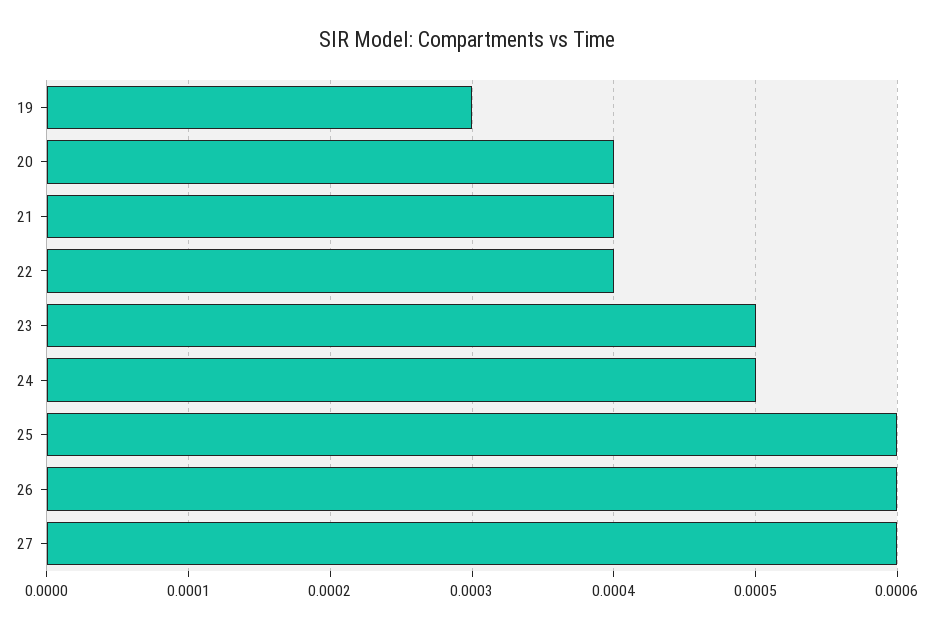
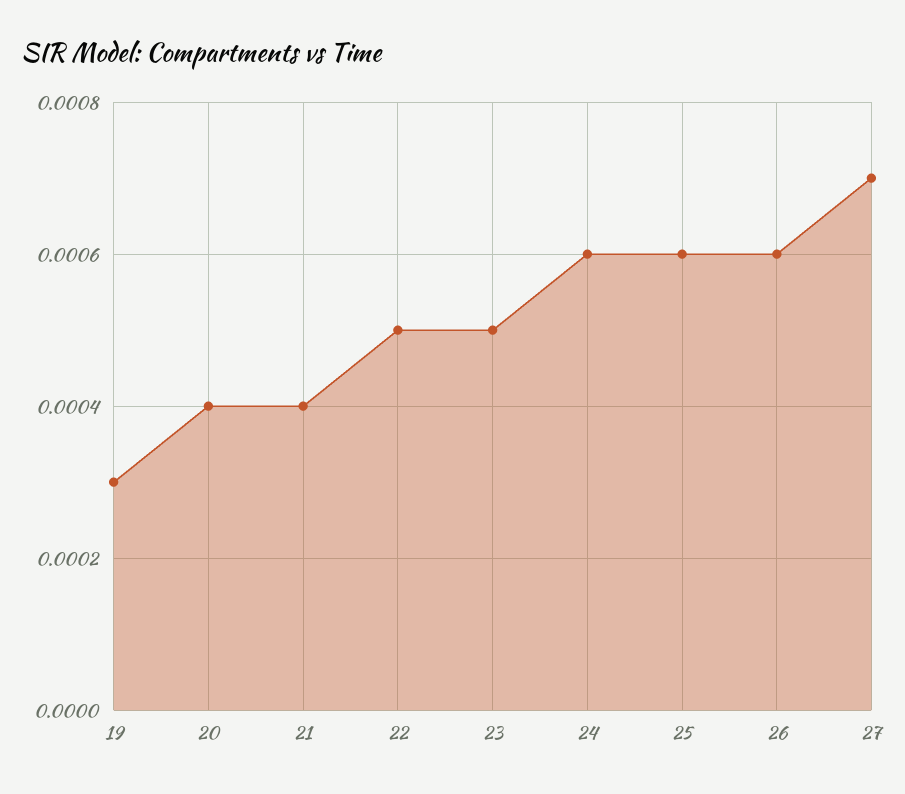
  {
    "19": 0.0003,
    "20": 0.0004,
    "21": 0.0004,
-   "22": 0.0004,
+   "22": 0.0005,
    "23": 0.0005,
-   "24": 0.0005,
+   "24": 0.0006,
    "25": 0.0006,
    "26": 0.0006,
-   "27": 0.0006
+   "27": 0.0007
  }

